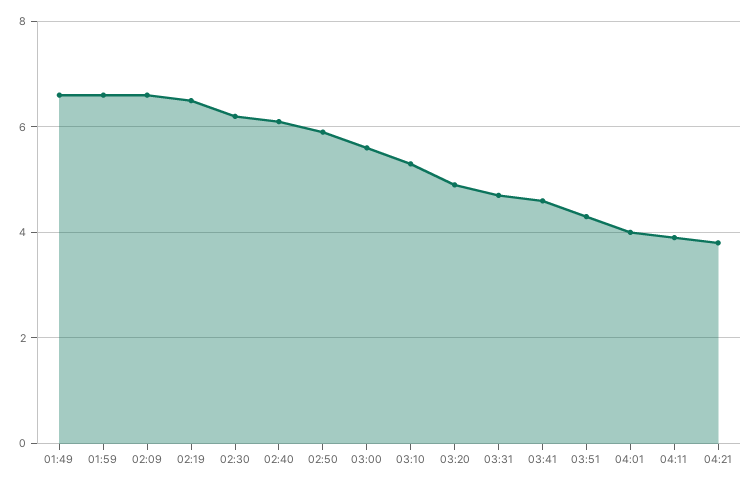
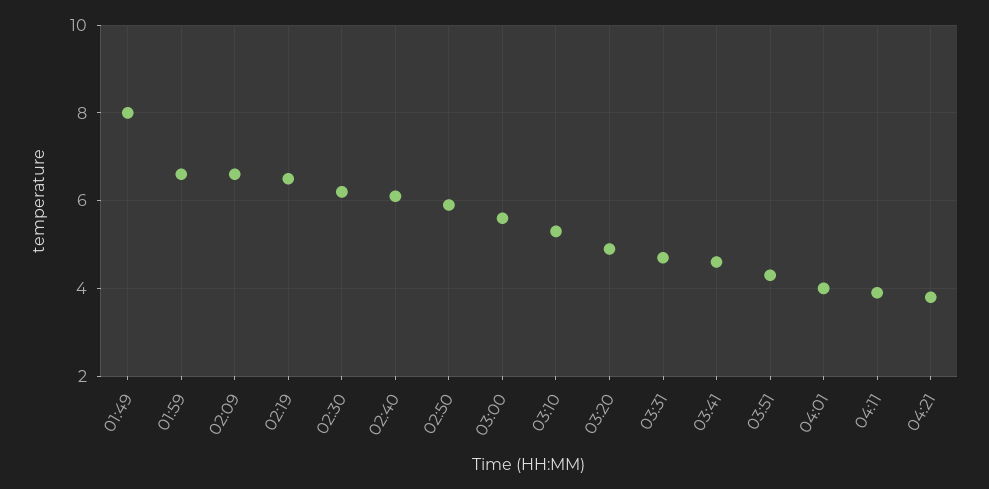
  {
-   "01:49": 6.5,
+   "01:49": 8,
    "01:59": 6.5,
    "02:09": 6.5,
    "02:19": 6.5,
    "02:30": 6,
    "02:40": 6,
    "02:50": 6,
    "03:00": 5.5,
    "03:10": 5.5,
    "03:20": 5,
    "03:31": 4.5,
    "03:41": 4.5,
    "03:51": 4.5,
    "04:01": 4,
    "04:11": 4,
    "04:21": 4
  }

